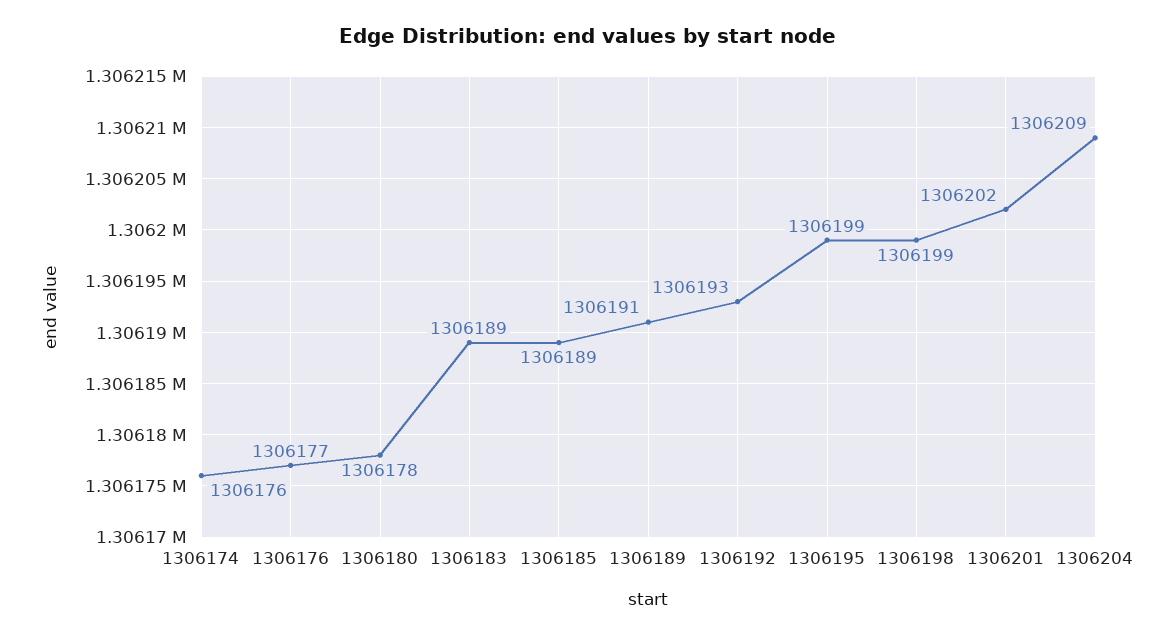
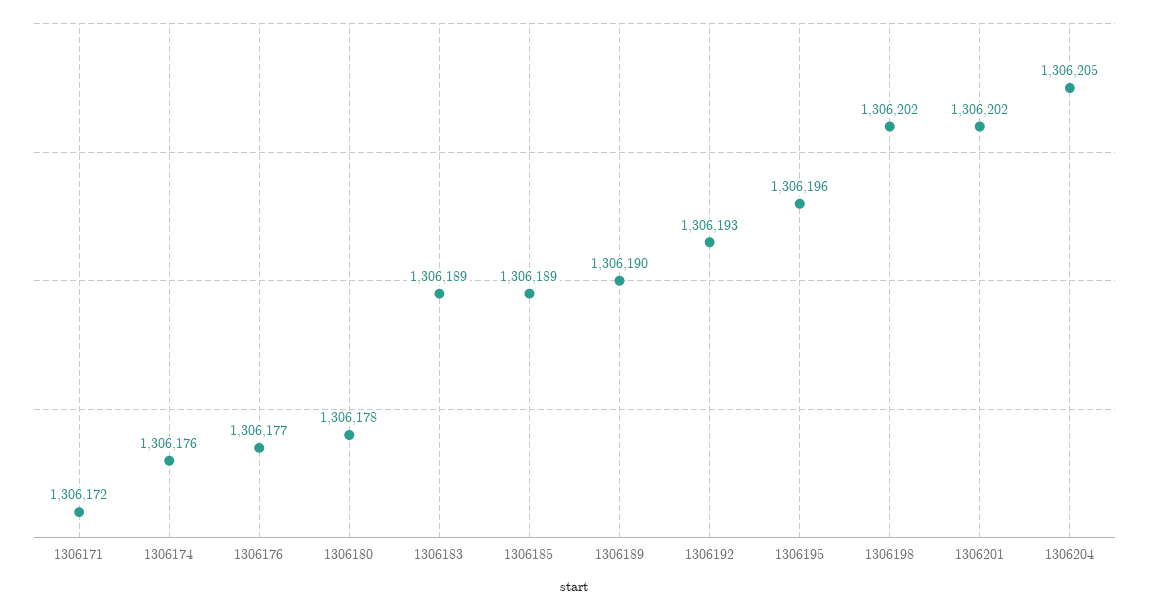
  {
    "1306174": 1306176,
    "1306176": 1306177,
    "1306180": 1306178,
    "1306183": 1306189,
    "1306185": 1306189,
-   "1306189": 1306191,
+   "1306189": 1306190,
    "1306192": 1306193,
-   "1306195": 1306199,
+   "1306195": 1306196,
-   "1306198": 1306199,
+   "1306198": 1306202,
    "1306201": 1306202,
-   "1306204": 1306209
+   "1306204": 1306205,
+   "1306171": 1306172
  }

